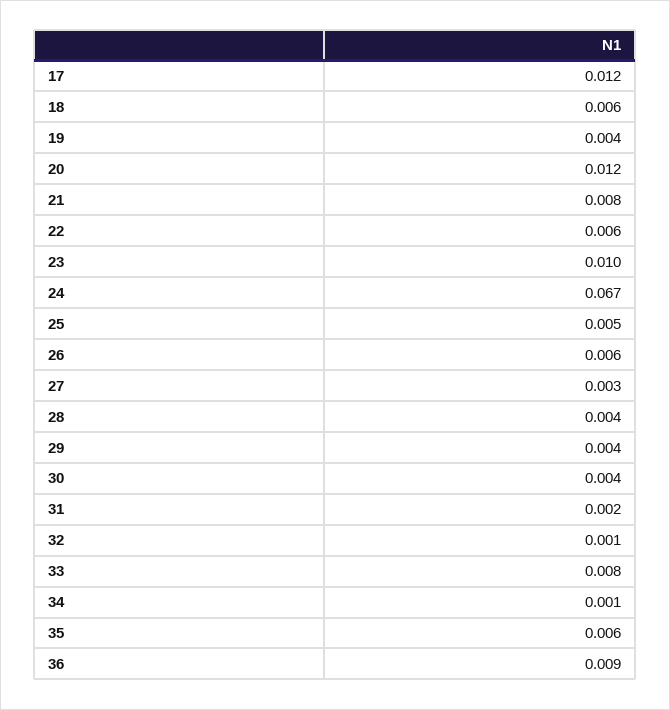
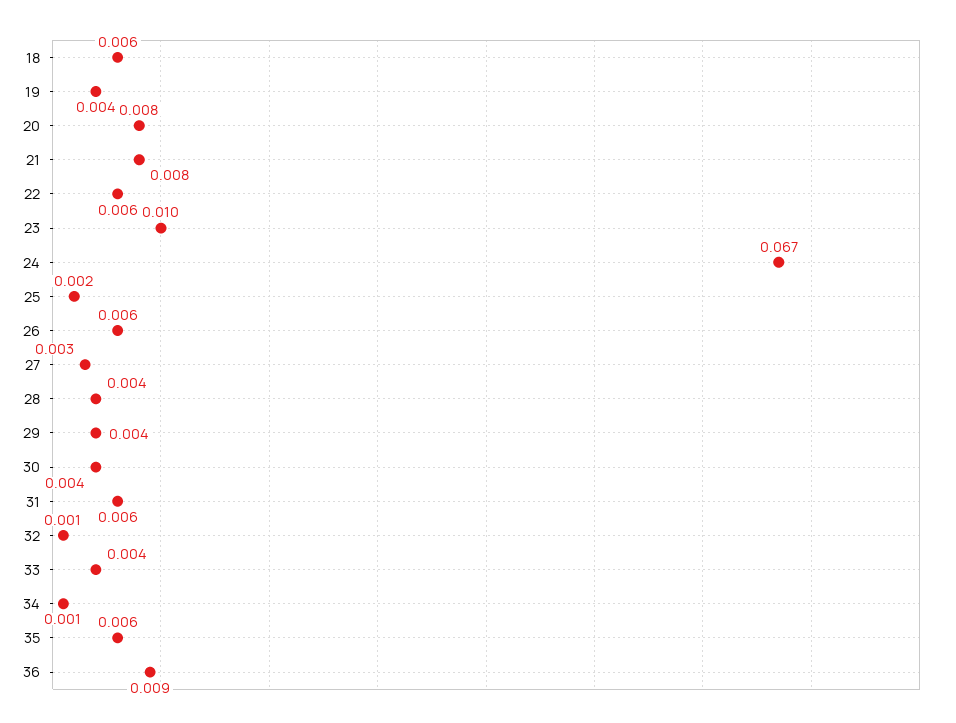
  {
-   "17": 0.012,
    "18": 0.006,
    "19": 0.004,
-   "20": 0.012,
+   "20": 0.008,
    "21": 0.008,
    "22": 0.006,
    "23": 0.01,
    "24": 0.067,
-   "25": 0.005,
+   "25": 0.002,
    "26": 0.006,
    "27": 0.003,
    "28": 0.004,
    "29": 0.004,
    "30": 0.004,
-   "31": 0.002,
+   "31": 0.006,
    "32": 0.001,
-   "33": 0.008,
+   "33": 0.004,
    "34": 0.001,
    "35": 0.006,
    "36": 0.009
  }

